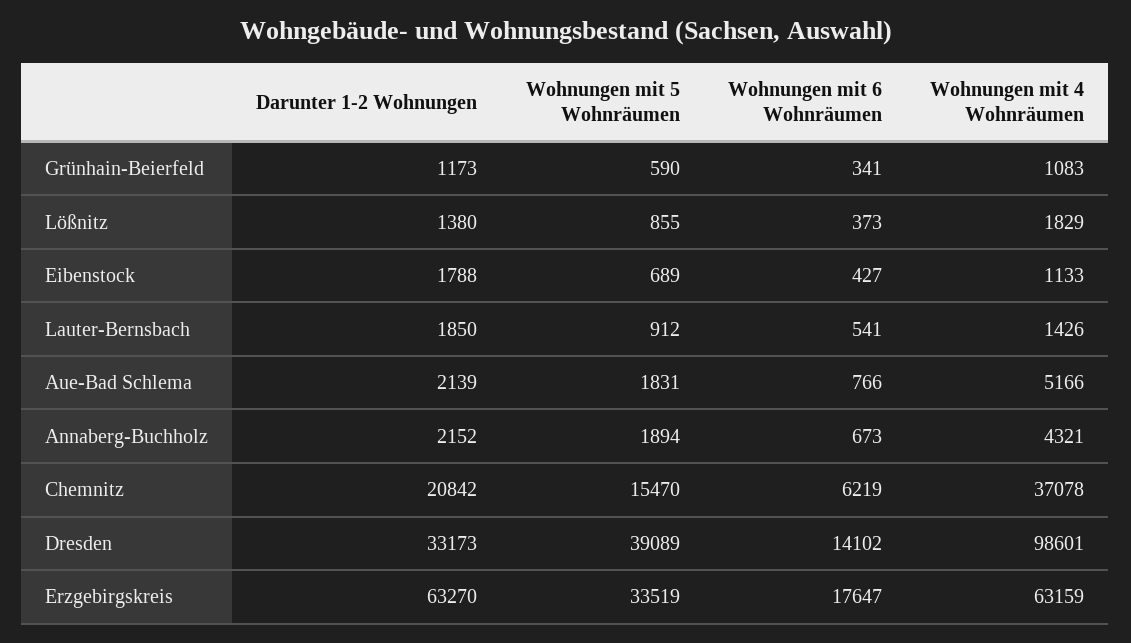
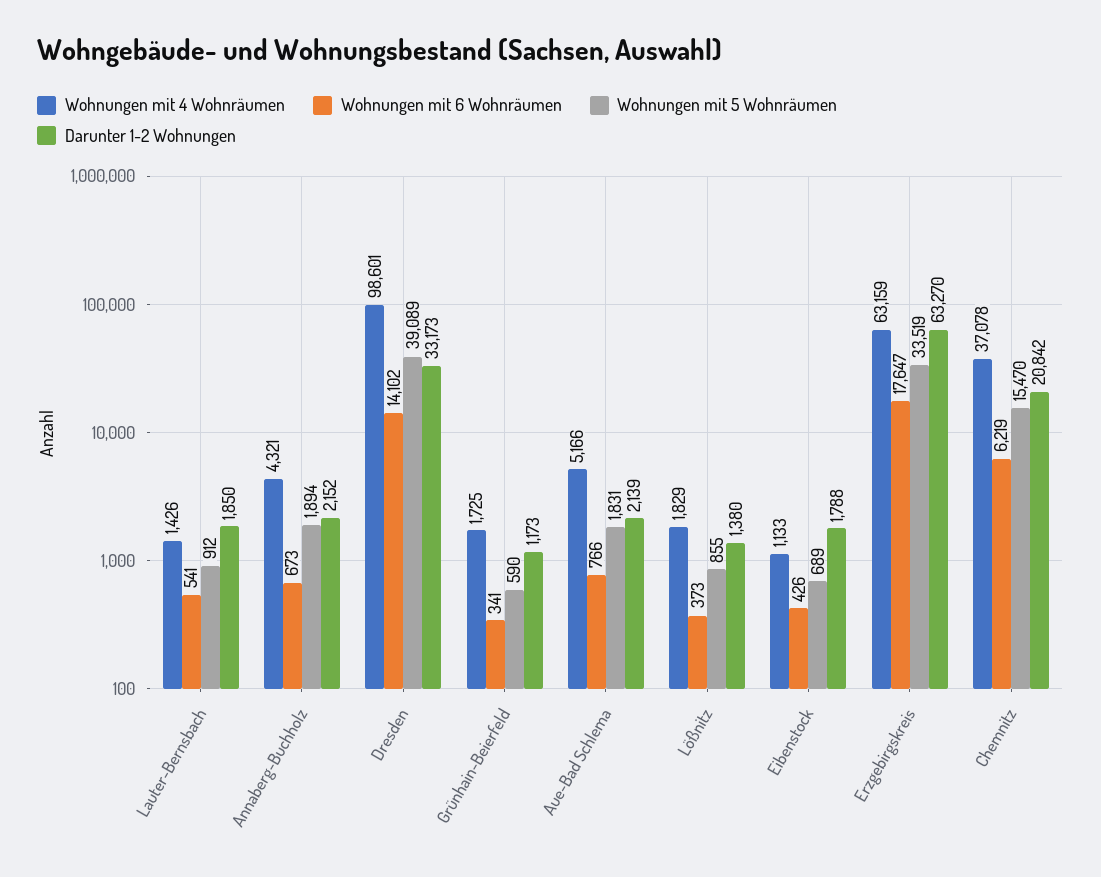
  {
    "Darunter 1-2 Wohnungen": {
      "Grünhain-Beierfeld": 1173,
      "Lößnitz": 1380,
      "Eibenstock": 1788,
      "Lauter-Bernsbach": 1850,
      "Aue-Bad Schlema": 2139,
      "Annaberg-Buchholz": 2152,
      "Chemnitz": 20842,
      "Dresden": 33173,
      "Erzgebirgskreis": 63270
    },
    "Wohnungen mit 5 Wohnräumen": {
      "Grünhain-Beierfeld": 590,
      "Lößnitz": 855,
      "Eibenstock": 689,
      "Lauter-Bernsbach": 912,
      "Aue-Bad Schlema": 1831,
      "Annaberg-Buchholz": 1894,
      "Chemnitz": 15470,
      "Dresden": 39089,
      "Erzgebirgskreis": 33519
    },
    "Wohnungen mit 6 Wohnräumen": {
      "Grünhain-Beierfeld": 341,
      "Lößnitz": 373,
-     "Eibenstock": 427,
+     "Eibenstock": 426,
      "Lauter-Bernsbach": 541,
      "Aue-Bad Schlema": 766,
      "Annaberg-Buchholz": 673,
      "Chemnitz": 6219,
      "Dresden": 14102,
      "Erzgebirgskreis": 17647
    },
    "Wohnungen mit 4 Wohnräumen": {
-     "Grünhain-Beierfeld": 1083,
+     "Grünhain-Beierfeld": 1725,
      "Lößnitz": 1829,
      "Eibenstock": 1133,
      "Lauter-Bernsbach": 1426,
      "Aue-Bad Schlema": 5166,
      "Annaberg-Buchholz": 4321,
      "Chemnitz": 37078,
      "Dresden": 98601,
      "Erzgebirgskreis": 63159
    }
  }

